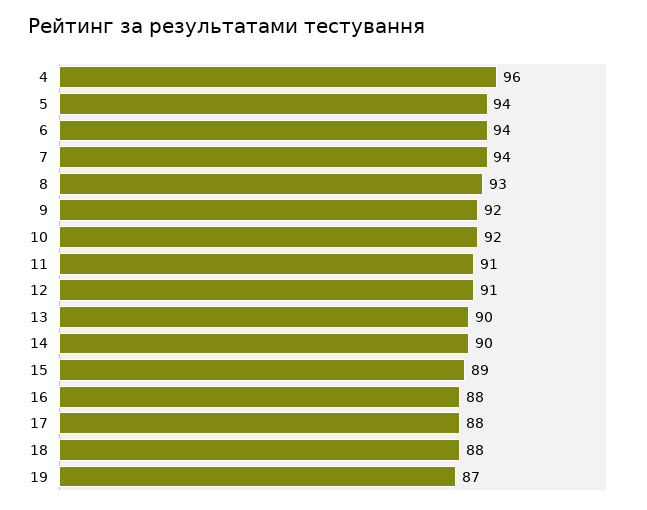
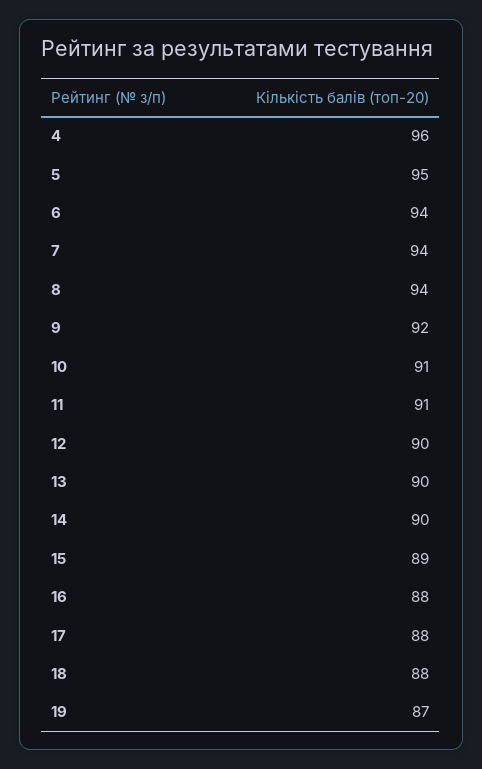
  {
    "4": 96,
-   "5": 94,
+   "5": 95,
    "6": 94,
    "7": 94,
-   "8": 93,
+   "8": 94,
    "9": 92,
-   "10": 92,
+   "10": 91,
    "11": 91,
-   "12": 91,
+   "12": 90,
    "13": 90,
    "14": 90,
    "15": 89,
    "16": 88,
    "17": 88,
    "18": 88,
    "19": 87
  }

